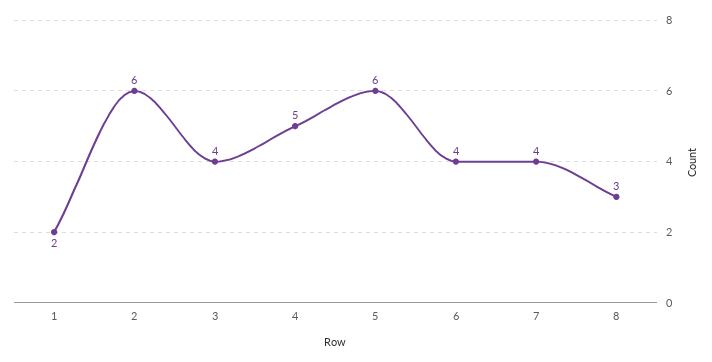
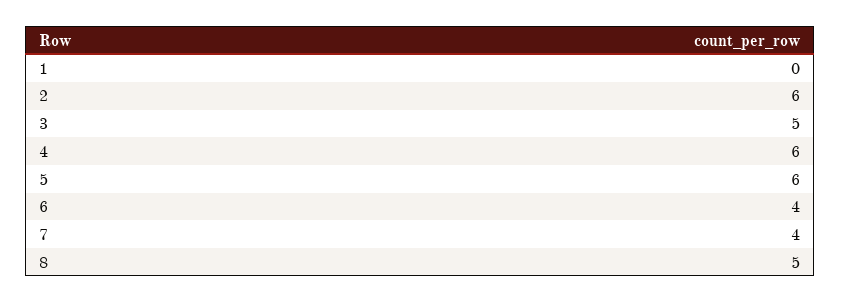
  {
-   "1": 2,
+   "1": 0,
    "2": 6,
-   "3": 4,
+   "3": 5,
-   "4": 5,
+   "4": 6,
    "5": 6,
    "6": 4,
    "7": 4,
-   "8": 3
+   "8": 5
  }

